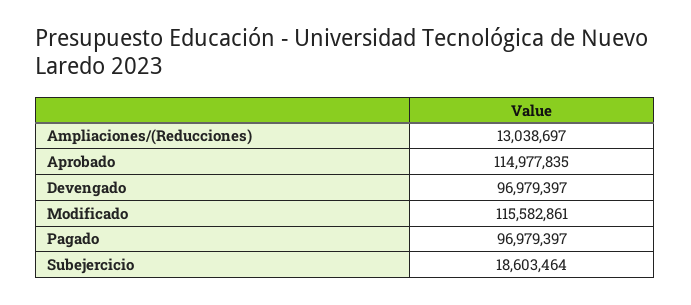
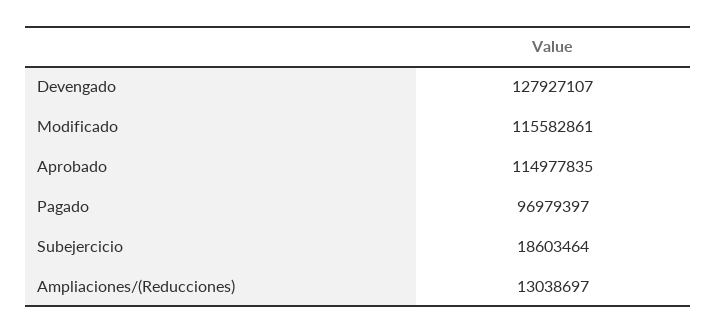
  {
    "Ampliaciones/(Reducciones)": 13038697,
    "Aprobado": 114977835,
-   "Devengado": 96979397,
+   "Devengado": 127927107,
    "Modificado": 115582861,
    "Pagado": 96979397,
    "Subejercicio": 18603464
  }

